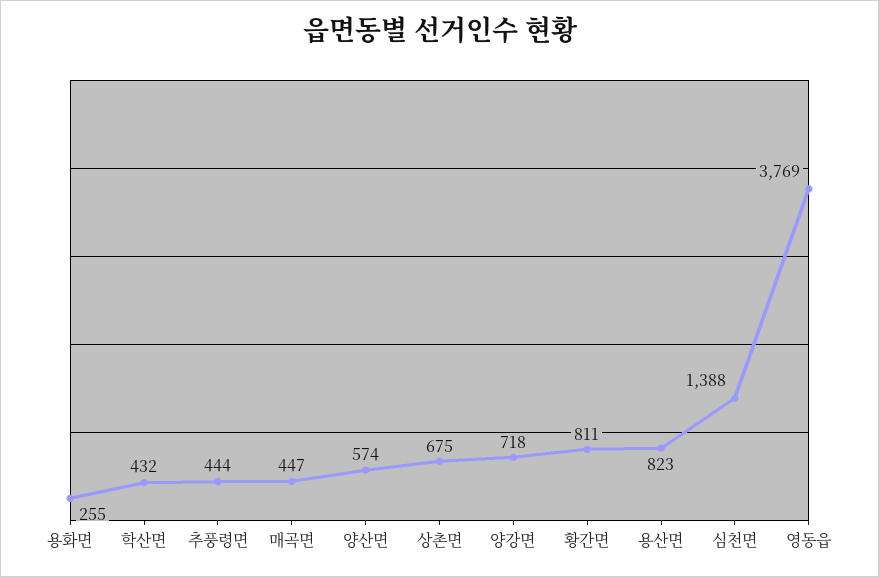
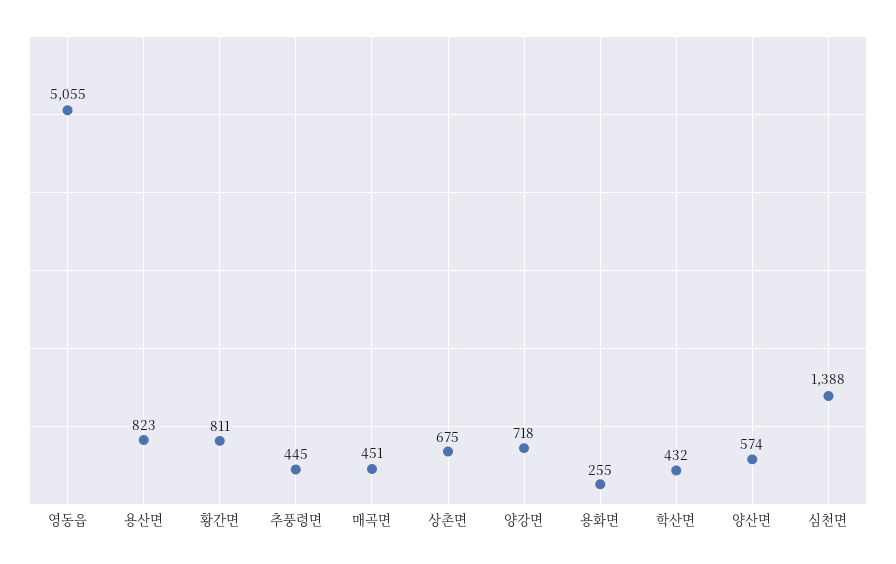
  {
    "용화면": 255,
    "학산면": 432,
-   "추풍령면": 444,
+   "추풍령면": 445,
-   "매곡면": 447,
+   "매곡면": 451,
    "양산면": 574,
    "상촌면": 675,
    "양강면": 718,
    "황간면": 811,
    "용산면": 823,
    "심천면": 1388,
-   "영동읍": 3769
+   "영동읍": 5055
  }

